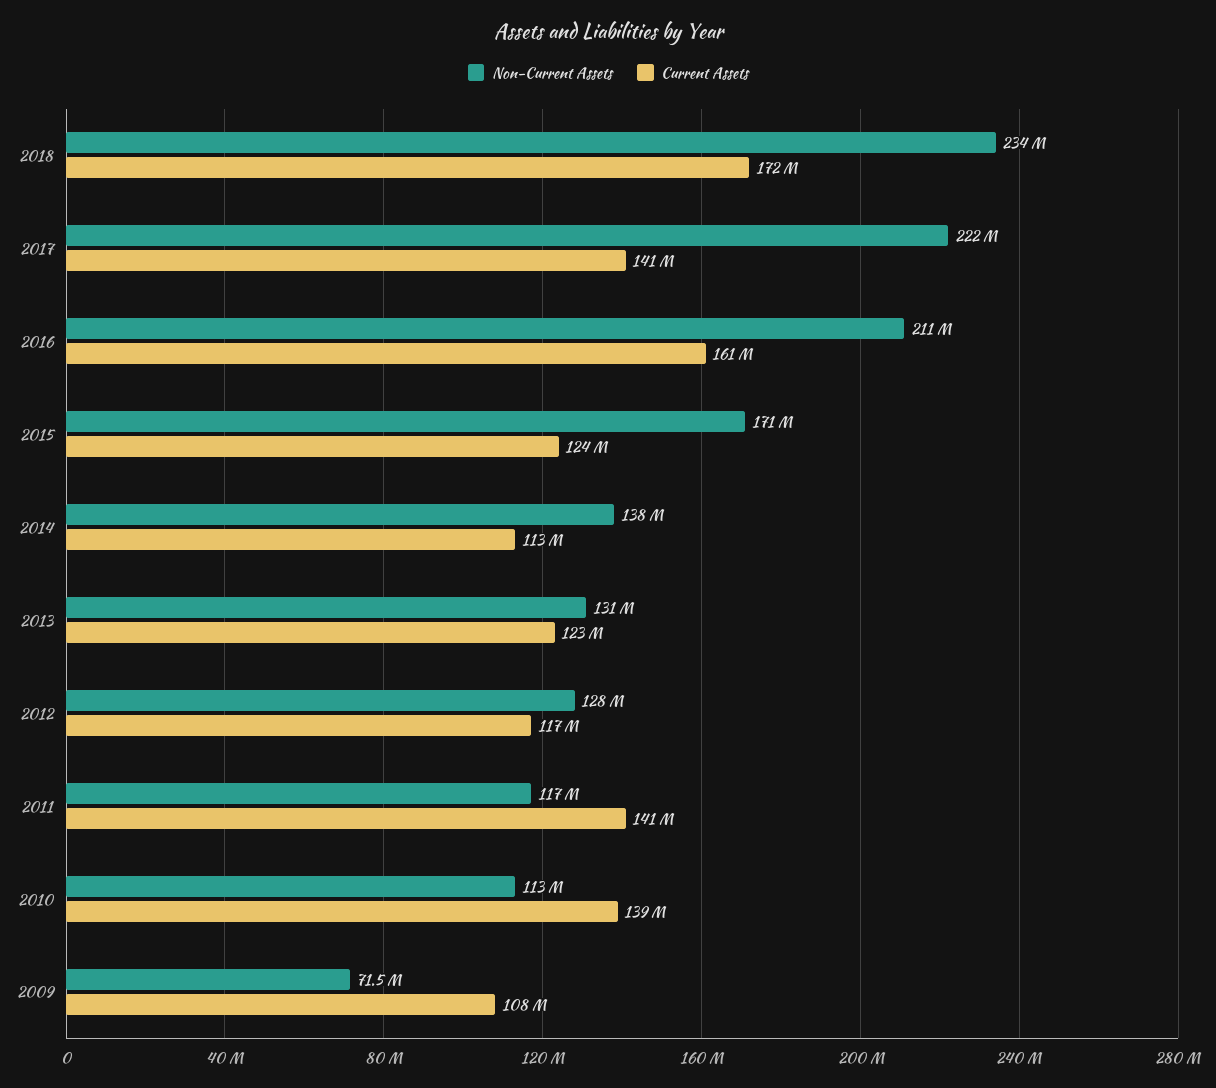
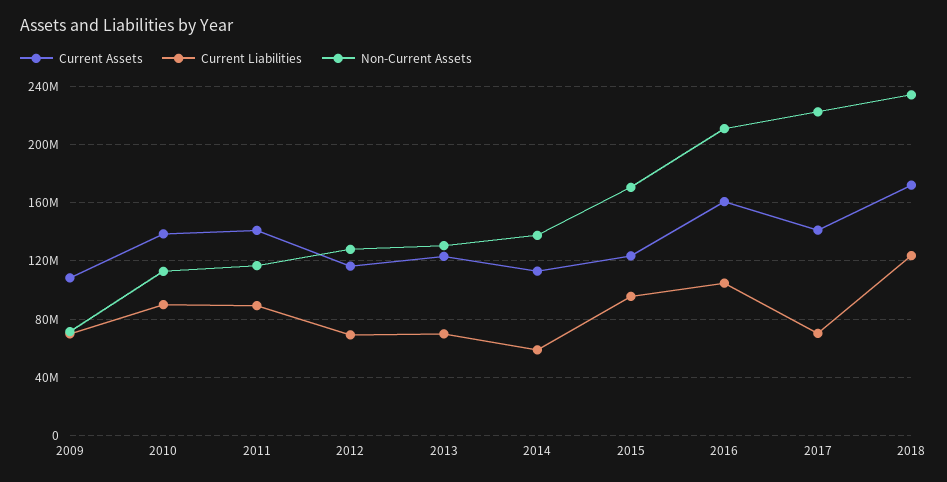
  {
    "Non-Current Assets": {
      "2018": 234000000,
      "2017": 222000000,
      "2016": 211000000,
      "2015": 171000000,
      "2014": 138000000,
      "2013": 131000000,
      "2012": 128000000,
      "2011": 117000000,
      "2010": 113000000,
      "2009": 71500000
    },
    "Current Assets": {
      "2018": 172000000,
      "2017": 141000000,
      "2016": 161000000,
      "2015": 124000000,
      "2014": 113000000,
      "2013": 123000000,
      "2012": 117000000,
      "2011": 141000000,
      "2010": 139000000,
      "2009": 108000000
-   }
+   },
+   "Current Liabilities": {
+     "2009": 70000000,
+     "2010": 90000000,
+     "2011": 90000000,
+     "2012": 70000000,
+     "2013": 70000000,
+     "2014": 60000000,
+     "2015": 95000000,
+     "2016": 105000000,
+     "2017": 70000000,
+     "2018": 125000000
+   }
  }

